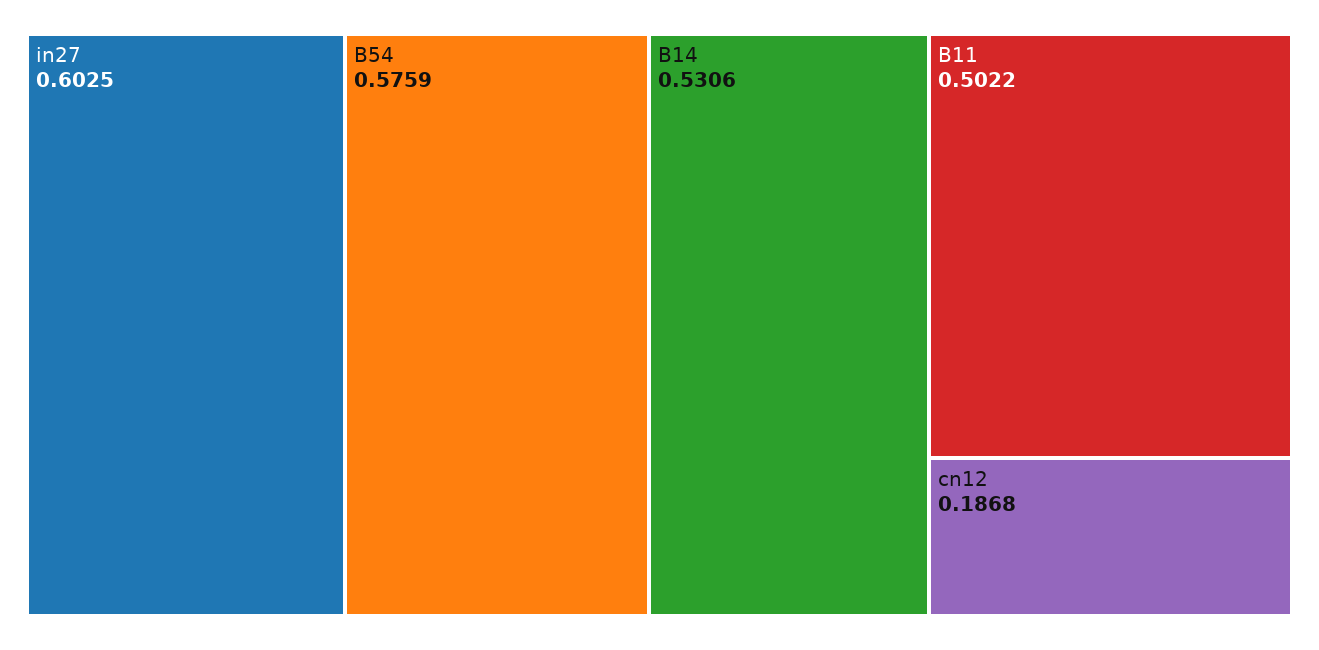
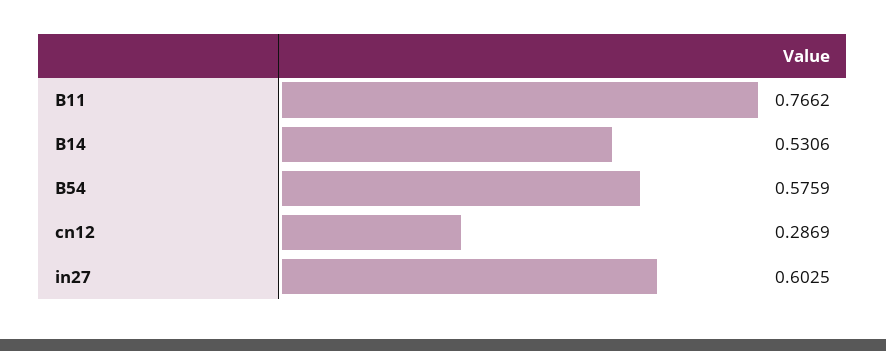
  {
    "in27": 0.6025,
    "B54": 0.5759,
    "B14": 0.5306,
-   "B11": 0.5022,
+   "B11": 0.7662,
-   "cn12": 0.1868
+   "cn12": 0.2869
  }

